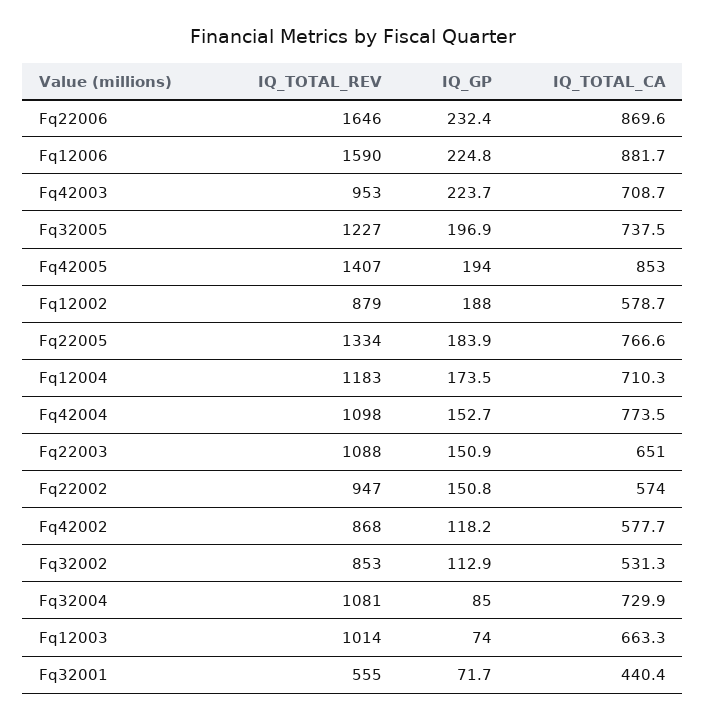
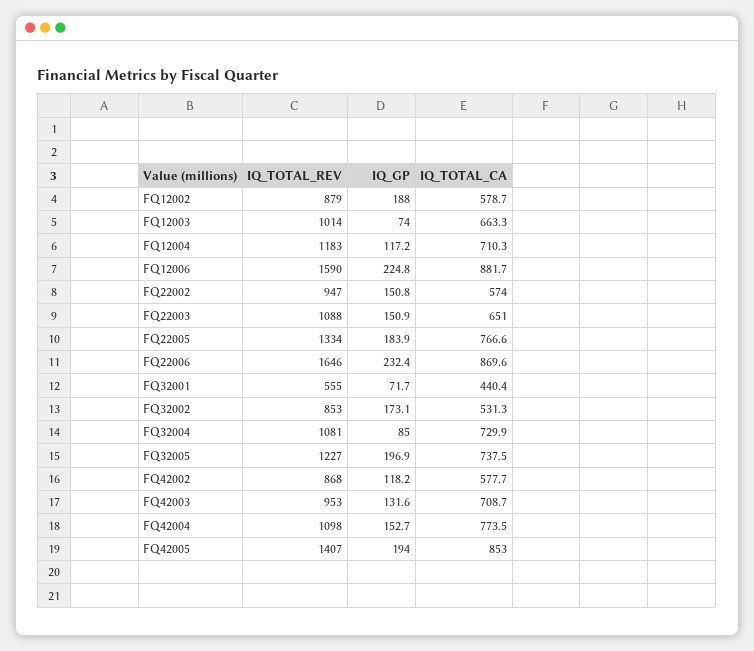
  {
    "IQ_TOTAL_REV": {
      "Fq22006": 1646,
      "Fq12006": 1590,
      "Fq42003": 953,
      "Fq32005": 1227,
      "Fq42005": 1407,
      "Fq12002": 879,
      "Fq22005": 1334,
      "Fq12004": 1183,
      "Fq42004": 1098,
      "Fq22003": 1088,
      "Fq22002": 947,
      "Fq42002": 868,
      "Fq32002": 853,
      "Fq32004": 1081,
      "Fq12003": 1014,
      "Fq32001": 555
    },
    "IQ_GP": {
      "Fq22006": 232.4,
      "Fq12006": 224.8,
-     "Fq42003": 223.7,
+     "Fq42003": 131.6,
      "Fq32005": 196.9,
      "Fq42005": 194,
      "Fq12002": 188,
      "Fq22005": 183.9,
-     "Fq12004": 173.5,
+     "Fq12004": 117.2,
      "Fq42004": 152.7,
      "Fq22003": 150.9,
      "Fq22002": 150.8,
      "Fq42002": 118.2,
-     "Fq32002": 112.9,
+     "Fq32002": 173.1,
      "Fq32004": 85,
      "Fq12003": 74,
      "Fq32001": 71.7
    },
    "IQ_TOTAL_CA": {
      "Fq22006": 869.6,
      "Fq12006": 881.7,
      "Fq42003": 708.7,
      "Fq32005": 737.5,
      "Fq42005": 853,
      "Fq12002": 578.7,
      "Fq22005": 766.6,
      "Fq12004": 710.3,
      "Fq42004": 773.5,
      "Fq22003": 651,
      "Fq22002": 574,
      "Fq42002": 577.7,
      "Fq32002": 531.3,
      "Fq32004": 729.9,
      "Fq12003": 663.3,
      "Fq32001": 440.4
    }
  }

